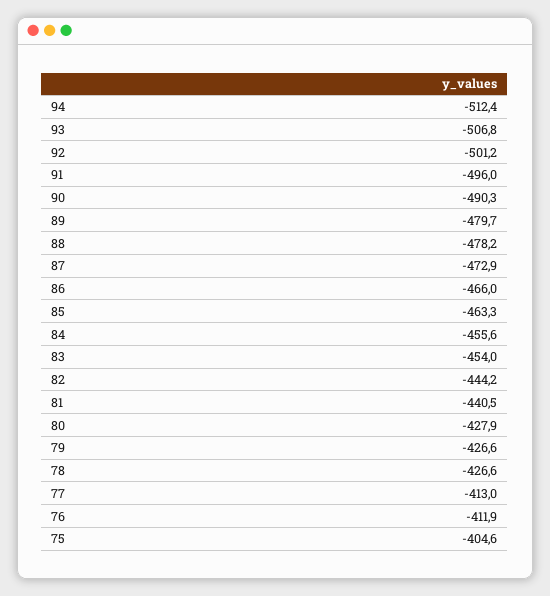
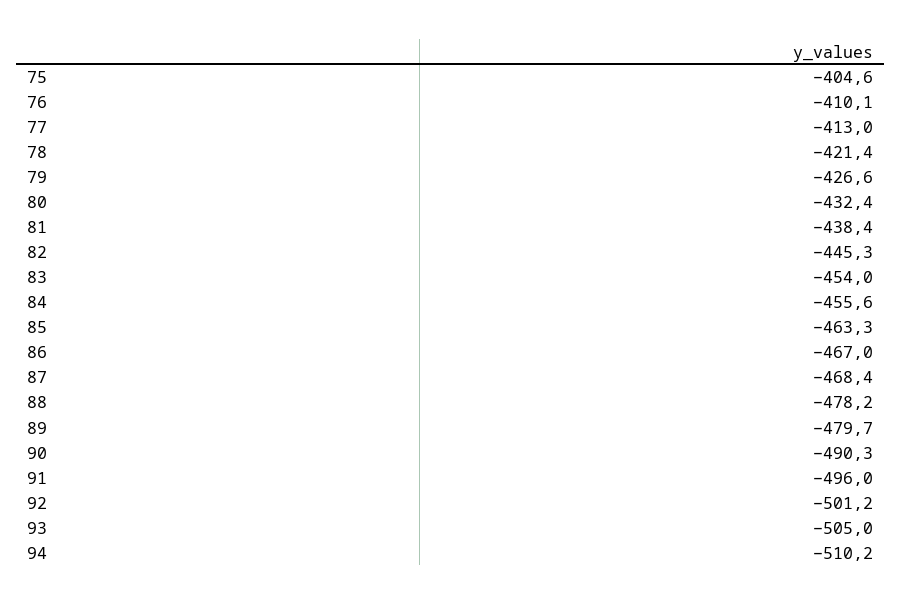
  {
-   "94": -512.4,
+   "94": -510.2,
-   "93": -506.8,
+   "93": -505,
    "92": -501.2,
    "91": -496,
    "90": -490.3,
    "89": -479.7,
    "88": -478.2,
-   "87": -472.9,
+   "87": -468.4,
-   "86": -466,
+   "86": -467,
    "85": -463.3,
    "84": -455.6,
    "83": -454,
-   "82": -444.2,
+   "82": -445.3,
-   "81": -440.5,
+   "81": -438.4,
-   "80": -427.9,
+   "80": -432.4,
    "79": -426.6,
-   "78": -426.6,
+   "78": -421.4,
    "77": -413,
-   "76": -411.9,
+   "76": -410.1,
    "75": -404.6
  }

